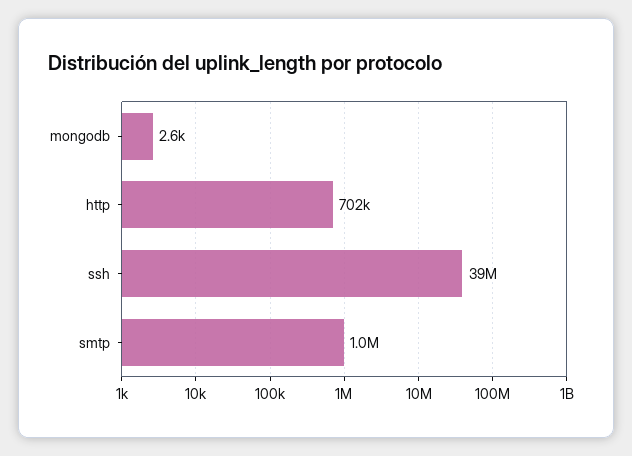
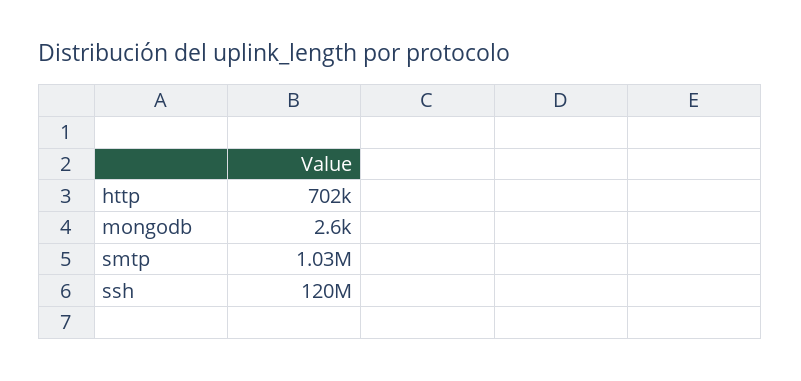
  {
    "mongodb": 2600,
    "http": 702000,
-   "ssh": 39000000,
+   "ssh": 120000000,
    "smtp": 1030000
  }

